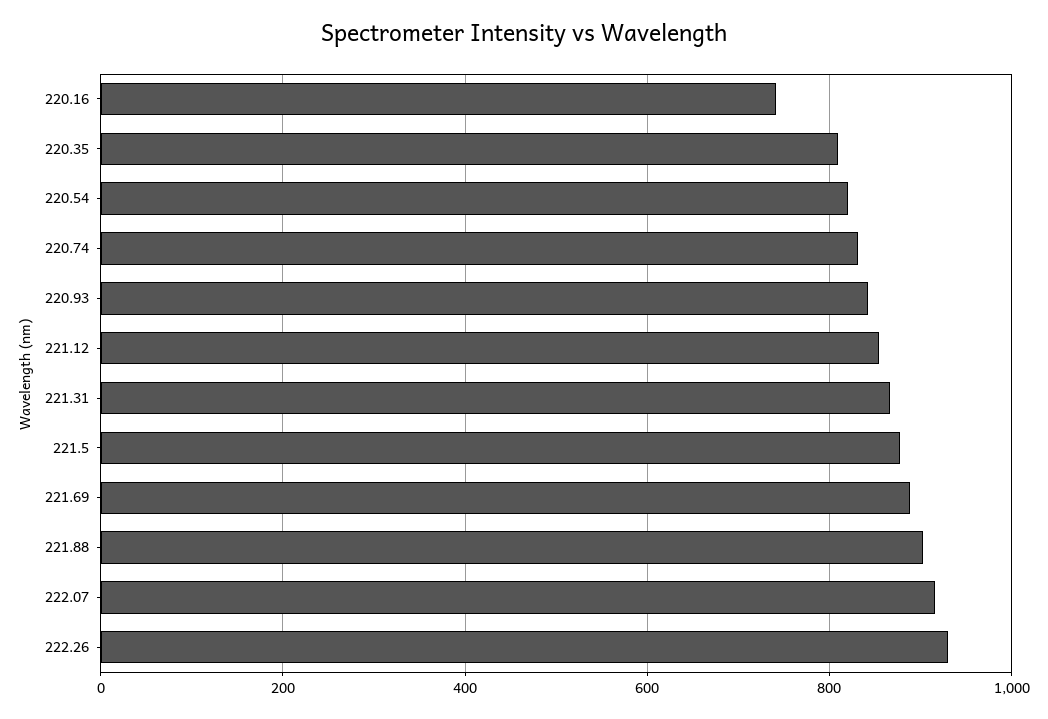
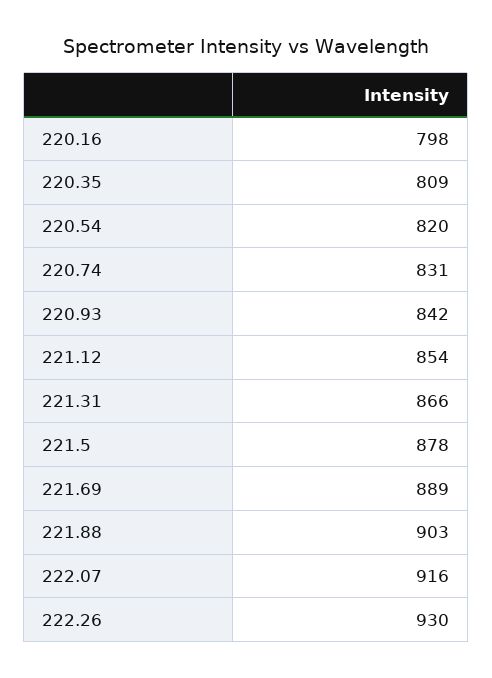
  {
-   "220.16": 740,
+   "220.16": 798,
    "220.35": 809,
    "220.54": 820,
    "220.74": 831,
    "220.93": 842,
    "221.12": 854,
    "221.31": 866,
    "221.5": 878,
    "221.69": 889,
    "221.88": 903,
    "222.07": 916,
    "222.26": 930
  }

